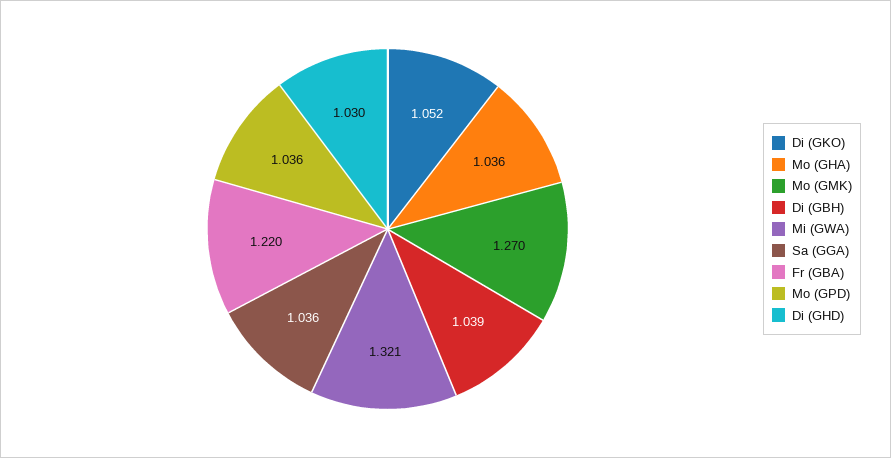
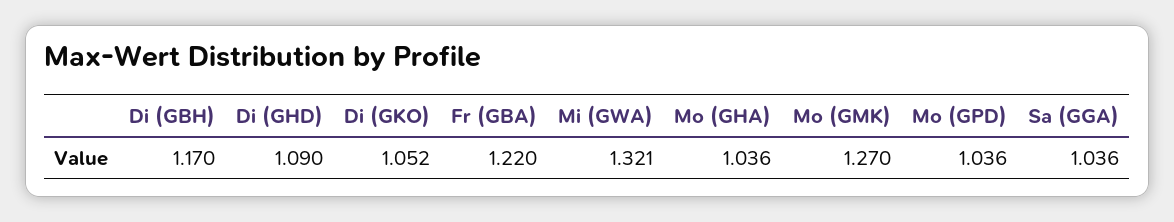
  {
    "Di (GKO)": 1.052,
    "Mo (GHA)": 1.036,
    "Mo (GMK)": 1.27,
-   "Di (GBH)": 1.039,
+   "Di (GBH)": 1.17,
    "Mi (GWA)": 1.321,
    "Sa (GGA)": 1.036,
    "Fr (GBA)": 1.22,
    "Mo (GPD)": 1.036,
-   "Di (GHD)": 1.03
+   "Di (GHD)": 1.09
  }

